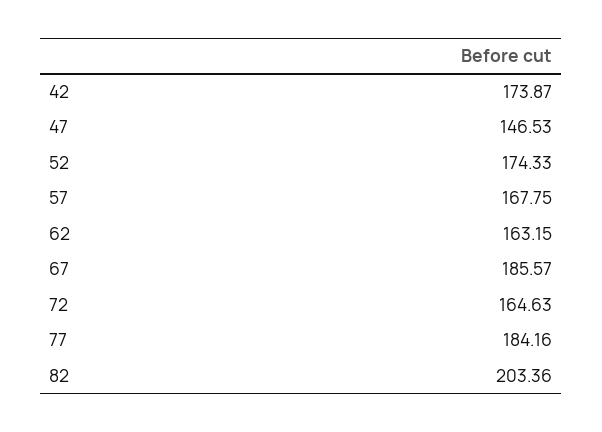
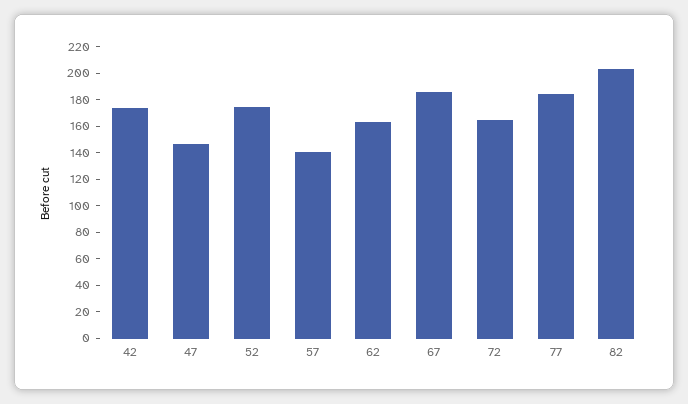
  {
    "42": 173.87,
    "47": 146.53,
    "52": 174.33,
-   "57": 167.75,
+   "57": 140,
    "62": 163.15,
    "67": 185.57,
    "72": 164.63,
    "77": 184.16,
    "82": 203.36
  }

